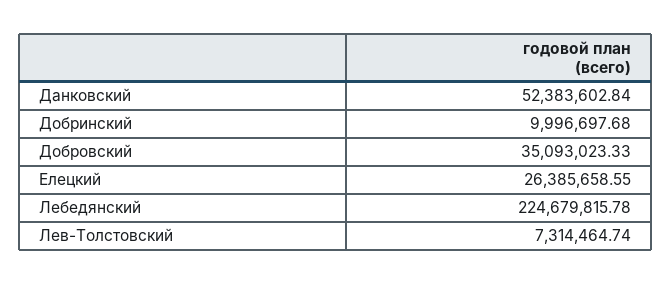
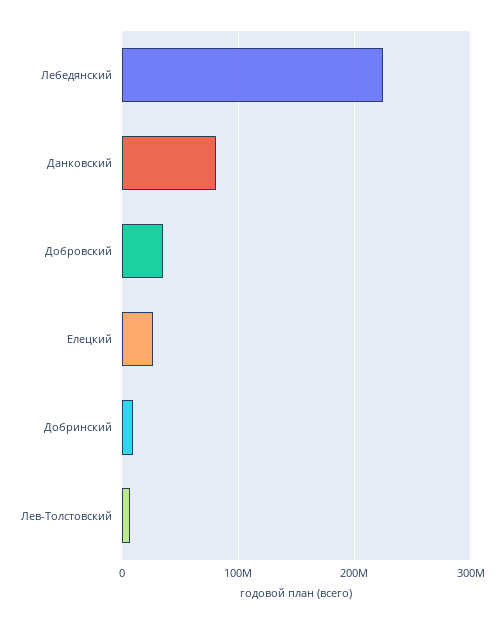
  {
-   "Данковский": 52383602.84,
+   "Данковский": 80000000,
    "Добринский": 9996697.68,
    "Добровский": 35093023.33,
    "Елецкий": 26385658.55,
    "Лебедянский": 224679815.78,
    "Лев-Толстовский": 7314464.74
  }

